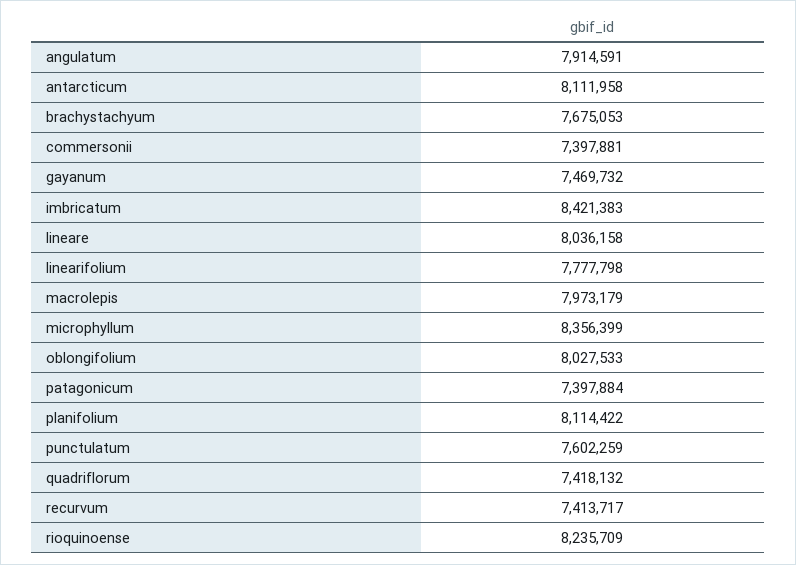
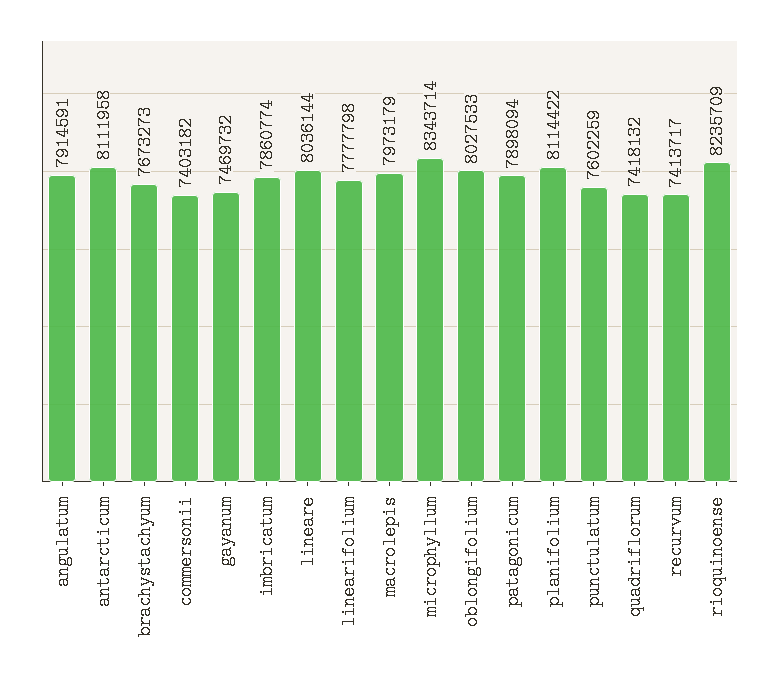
  {
    "angulatum": 7914591,
    "antarcticum": 8111958,
-   "brachystachyum": 7675053,
+   "brachystachyum": 7673273,
-   "commersonii": 7397881,
+   "commersonii": 7403182,
    "gayanum": 7469732,
-   "imbricatum": 8421383,
+   "imbricatum": 7860774,
-   "lineare": 8036158,
+   "lineare": 8036144,
    "linearifolium": 7777798,
    "macrolepis": 7973179,
-   "microphyllum": 8356399,
+   "microphyllum": 8343714,
    "oblongifolium": 8027533,
-   "patagonicum": 7397884,
+   "patagonicum": 7898094,
    "planifolium": 8114422,
    "punctulatum": 7602259,
    "quadriflorum": 7418132,
    "recurvum": 7413717,
    "rioquinoense": 8235709
  }

